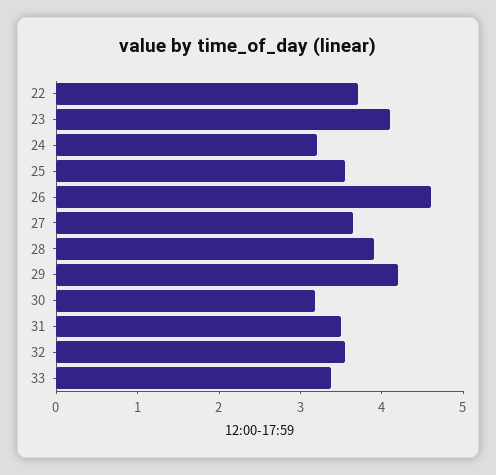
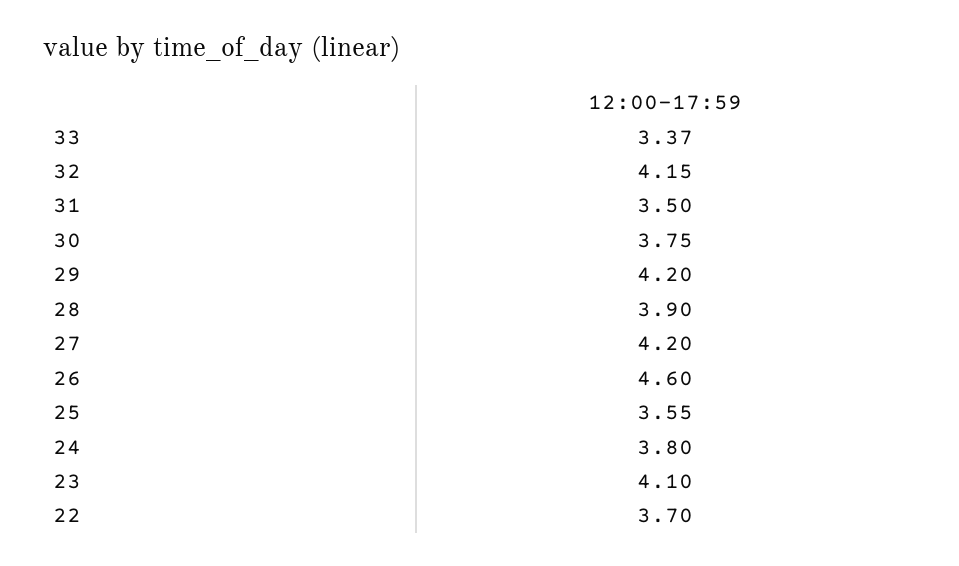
  {
    "22": 3.7,
    "23": 4.1,
-   "24": 3.2,
+   "24": 3.8,
    "25": 3.55,
    "26": 4.6,
-   "27": 3.6,
+   "27": 4.2,
    "28": 3.9,
    "29": 4.2,
-   "30": 3.2,
+   "30": 3.75,
    "31": 3.5,
-   "32": 3.6,
+   "32": 4.15,
    "33": 3.37
  }

